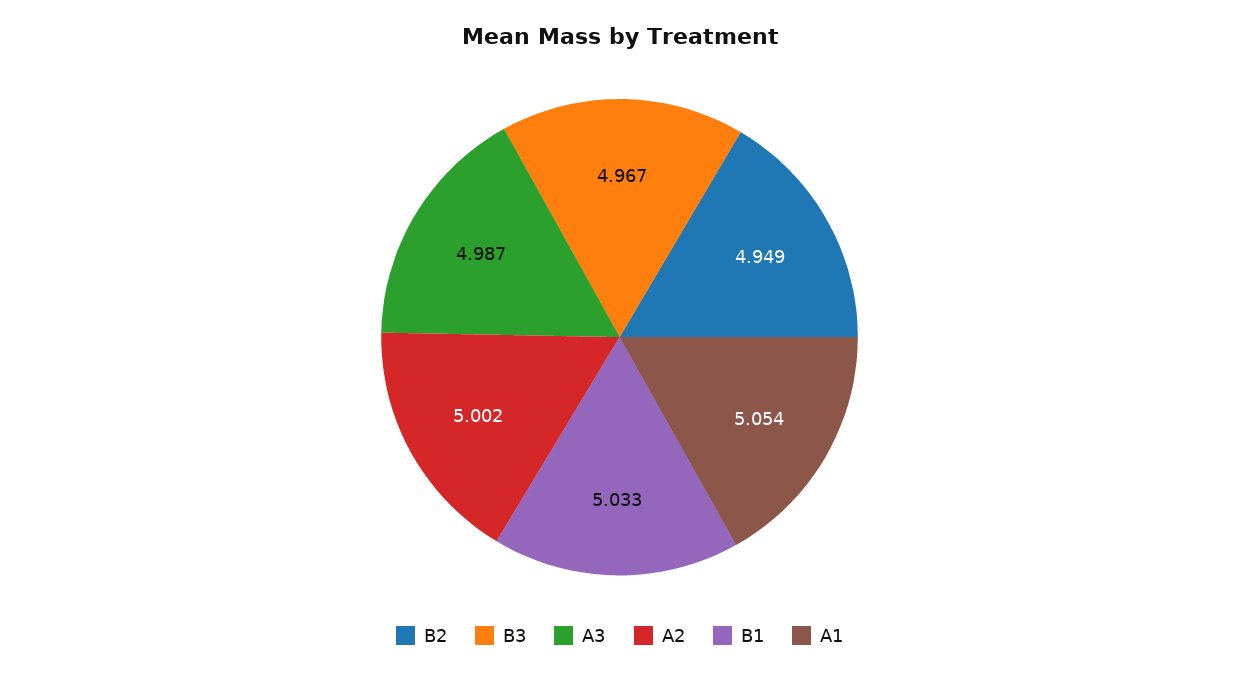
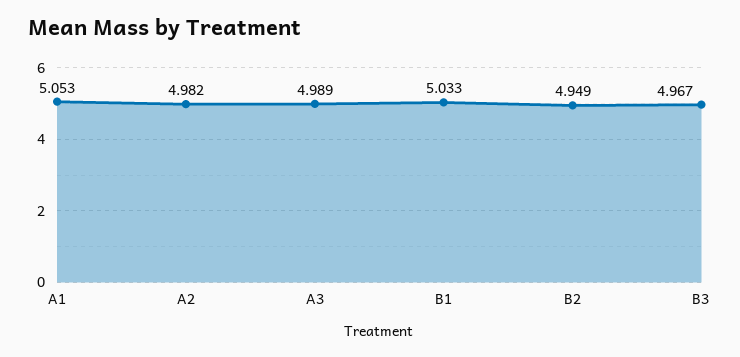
  {
    "B2": 4.949,
    "B3": 4.967,
-   "A3": 4.987,
+   "A3": 4.989,
-   "A2": 5.002,
+   "A2": 4.982,
    "B1": 5.033,
-   "A1": 5.054
+   "A1": 5.053
  }

